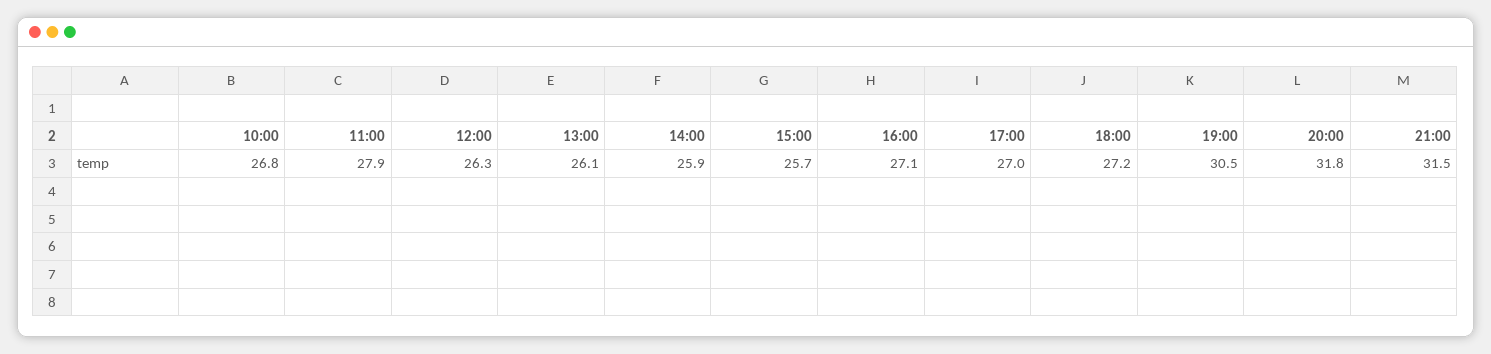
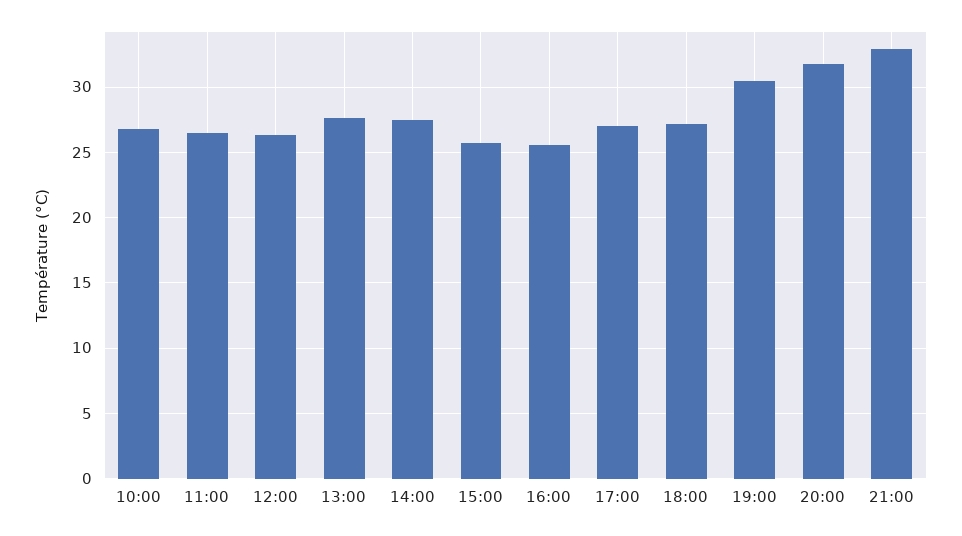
  {
    "10:00": 26.8,
-   "11:00": 27.9,
+   "11:00": 26.5,
    "12:00": 26.3,
-   "13:00": 26.1,
+   "13:00": 27.5,
-   "14:00": 25.9,
+   "14:00": 27.5,
    "15:00": 25.7,
-   "16:00": 27.1,
+   "16:00": 25.5,
    "17:00": 27,
    "18:00": 27.2,
    "19:00": 30.5,
    "20:00": 31.8,
-   "21:00": 31.5
+   "21:00": 33
  }

